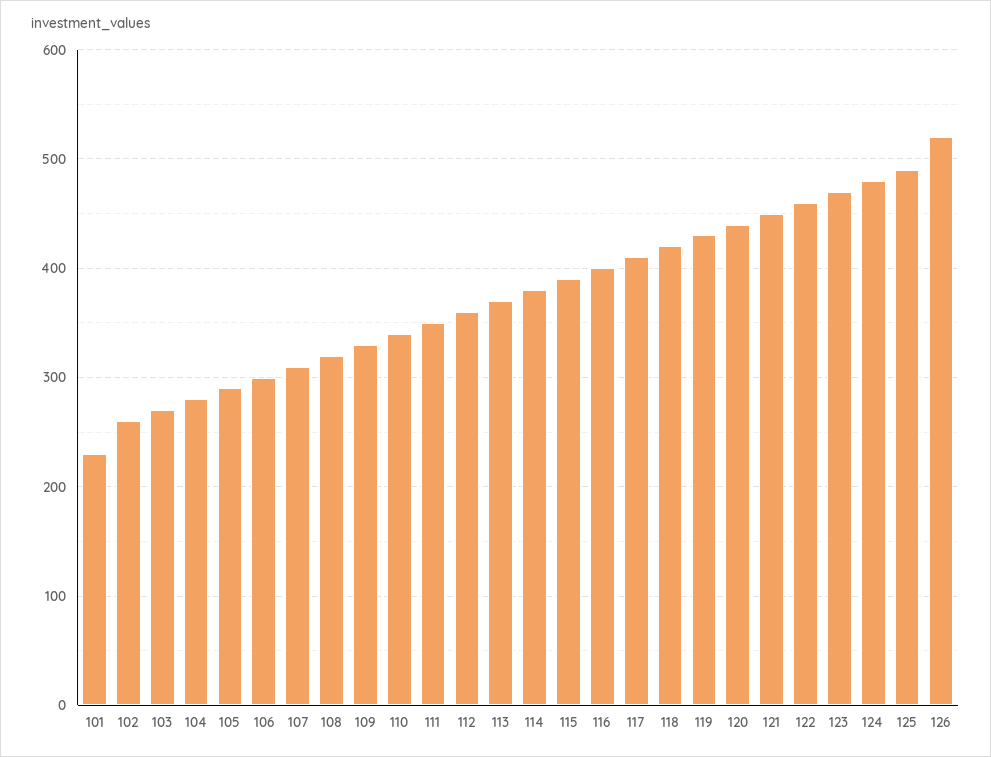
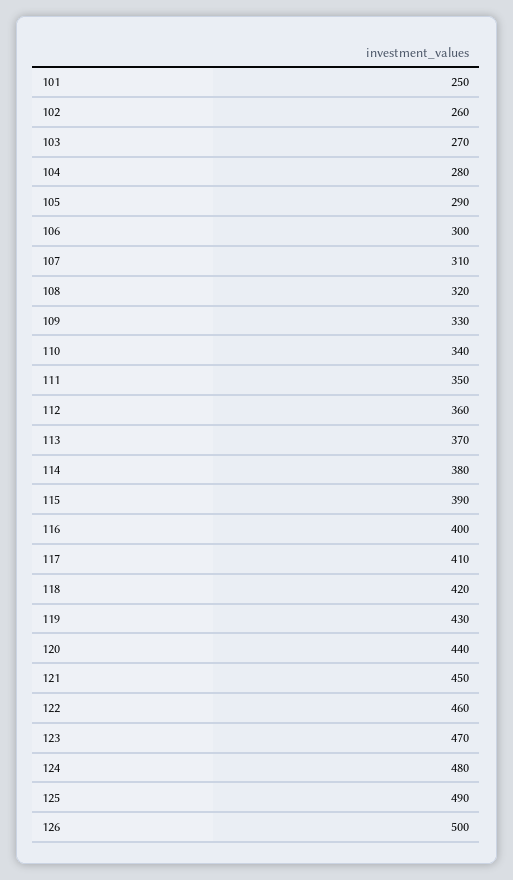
  {
-   "101": 230,
+   "101": 250,
    "102": 260,
    "103": 270,
    "104": 280,
    "105": 290,
    "106": 300,
    "107": 310,
    "108": 320,
    "109": 330,
    "110": 340,
    "111": 350,
    "112": 360,
    "113": 370,
    "114": 380,
    "115": 390,
    "116": 400,
    "117": 410,
    "118": 420,
    "119": 430,
    "120": 440,
    "121": 450,
    "122": 460,
    "123": 470,
    "124": 480,
    "125": 490,
-   "126": 520
+   "126": 500
  }

